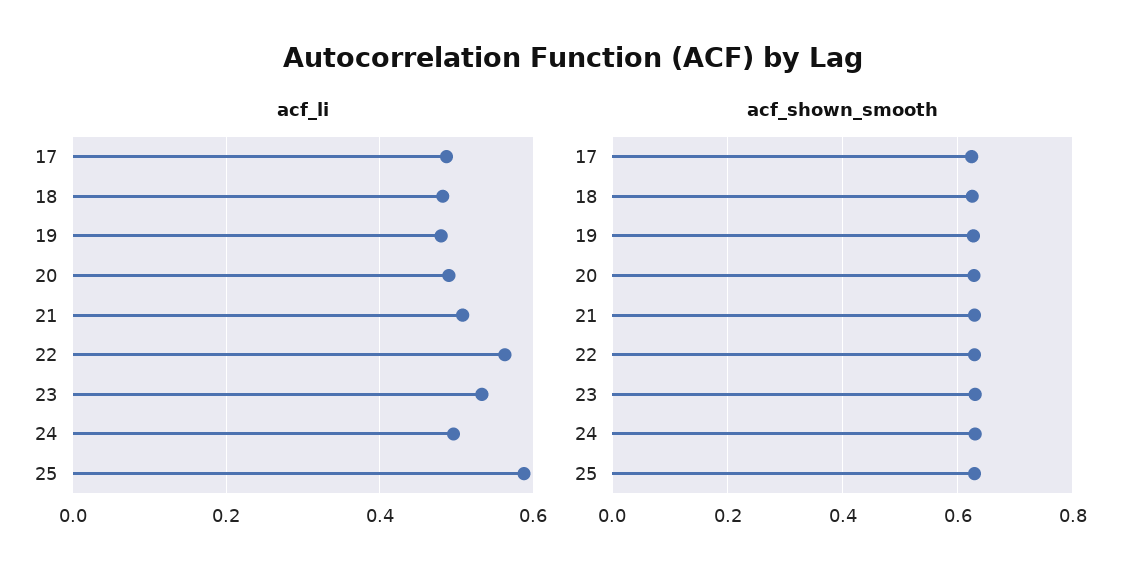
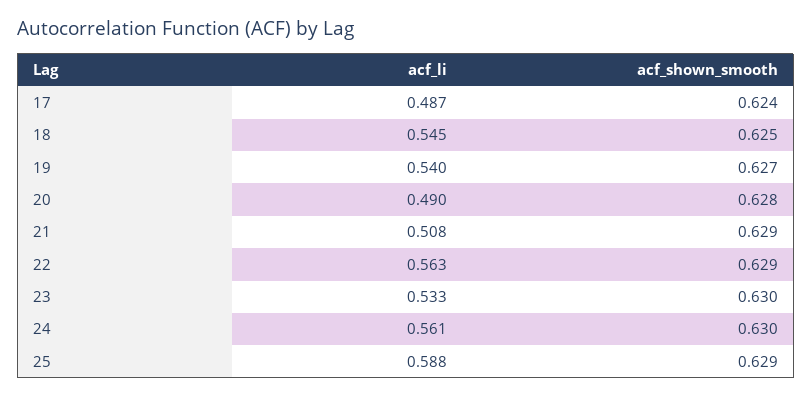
  {
    "acf_li": {
      "17": 0.487,
-     "18": 0.48,
+     "18": 0.545,
-     "19": 0.48,
+     "19": 0.54,
      "20": 0.49,
      "21": 0.508,
      "22": 0.563,
      "23": 0.533,
-     "24": 0.5,
+     "24": 0.561,
      "25": 0.588
    },
    "acf_shown_smooth": {
      "17": 0.624,
      "18": 0.625,
      "19": 0.627,
      "20": 0.628,
      "21": 0.629,
      "22": 0.629,
      "23": 0.63,
      "24": 0.63,
      "25": 0.629
    }
  }

